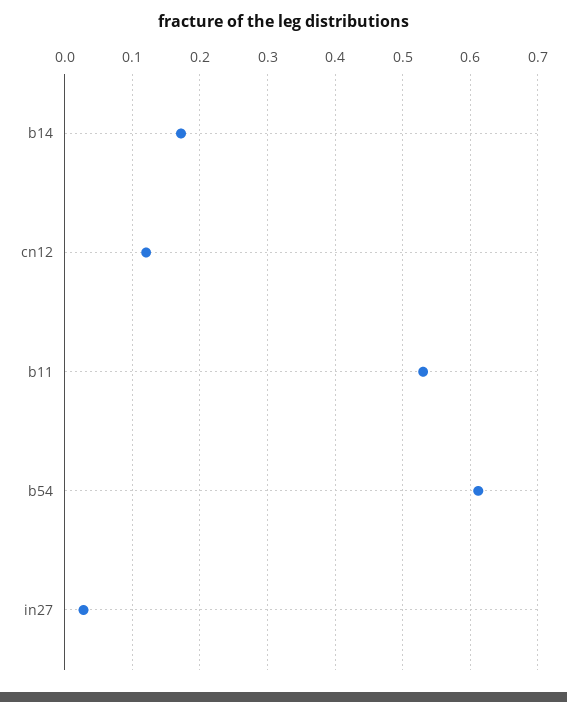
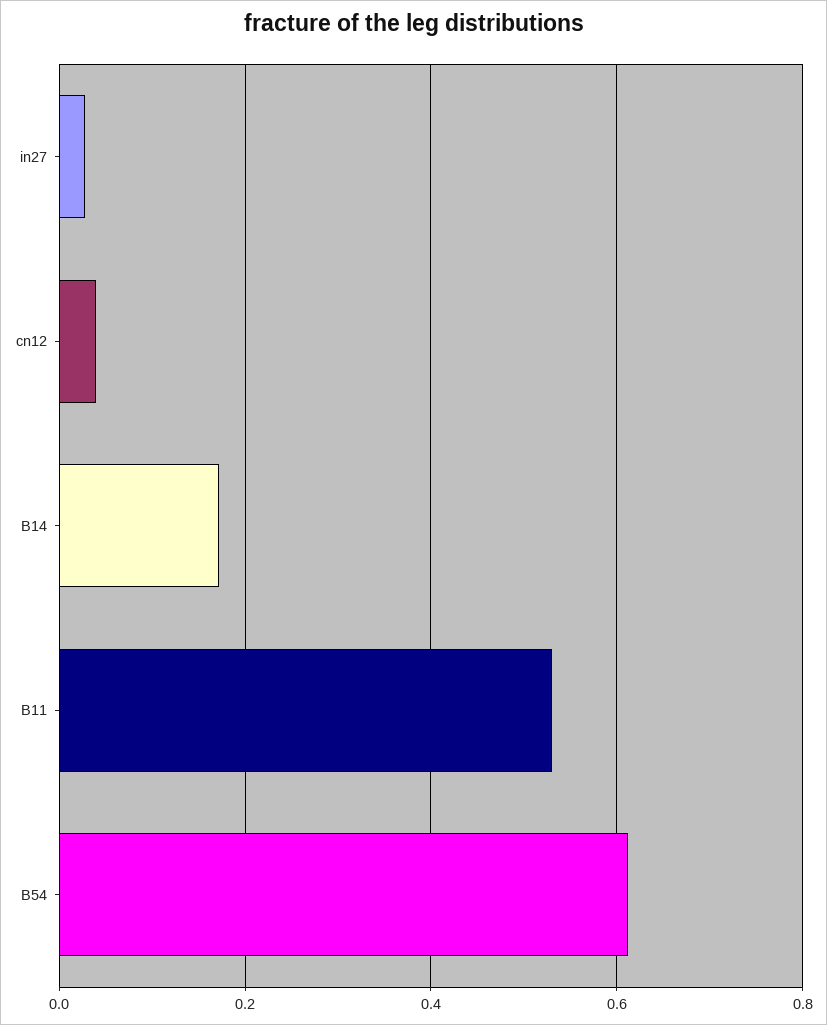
  {
    "b14": 0.17,
-   "cn12": 0.12,
+   "cn12": 0.04,
    "b11": 0.53,
    "b54": 0.61,
    "in27": 0.03
  }

